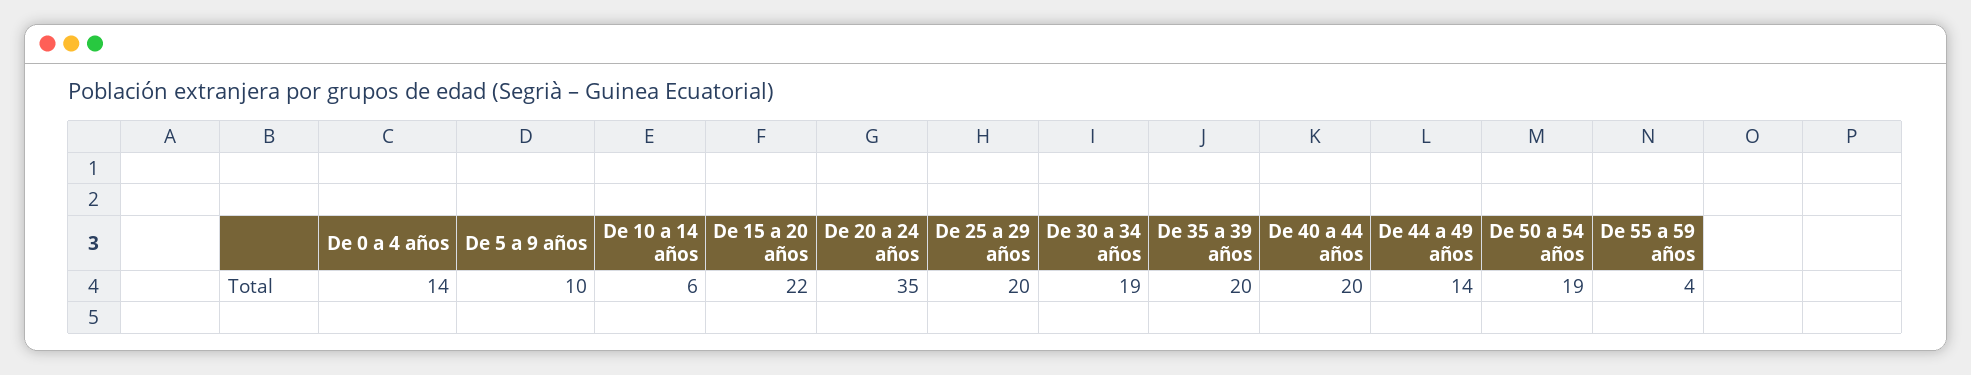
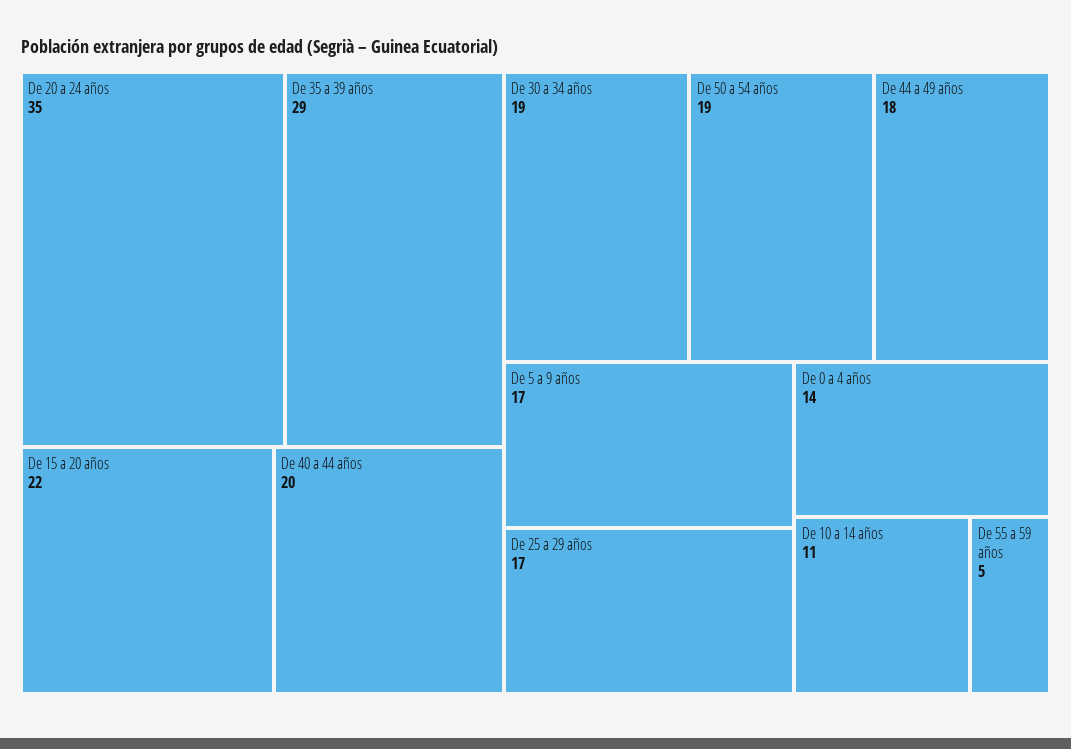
  {
    "De 0 a 4 años": 14,
-   "De 5 a 9 años": 10,
+   "De 5 a 9 años": 17,
-   "De 10 a 14 años": 6,
+   "De 10 a 14 años": 11,
    "De 15 a 20 años": 22,
    "De 20 a 24 años": 35,
-   "De 25 a 29 años": 20,
+   "De 25 a 29 años": 17,
    "De 30 a 34 años": 19,
-   "De 35 a 39 años": 20,
+   "De 35 a 39 años": 29,
    "De 40 a 44 años": 20,
-   "De 44 a 49 años": 14,
+   "De 44 a 49 años": 18,
    "De 50 a 54 años": 19,
-   "De 55 a 59 años": 4
+   "De 55 a 59 años": 5
  }

